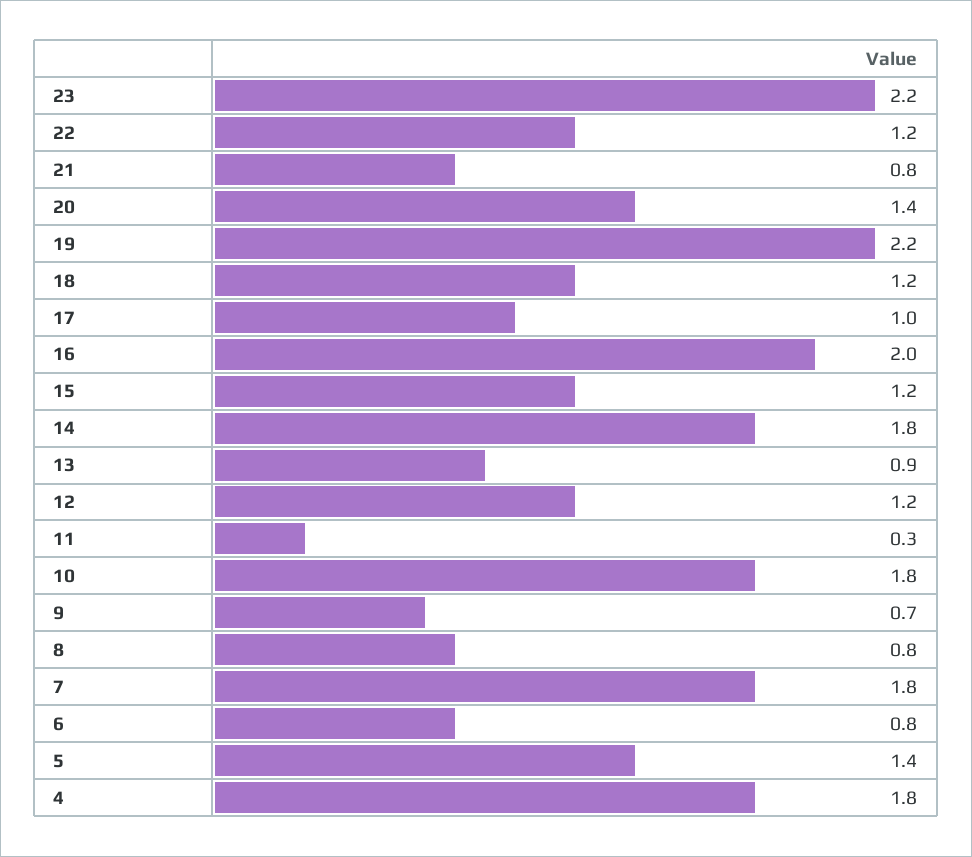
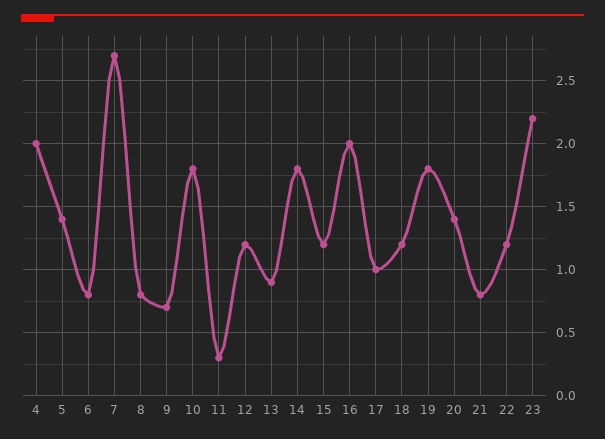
  {
    "23": 2.2,
    "22": 1.2,
    "21": 0.8,
    "20": 1.4,
-   "19": 2.2,
+   "19": 1.8,
    "18": 1.2,
    "17": 1,
    "16": 2,
    "15": 1.2,
    "14": 1.8,
    "13": 0.9,
    "12": 1.2,
    "11": 0.3,
    "10": 1.8,
    "9": 0.7,
    "8": 0.8,
-   "7": 1.8,
+   "7": 2.7,
    "6": 0.8,
    "5": 1.4,
-   "4": 1.8
+   "4": 2
  }

